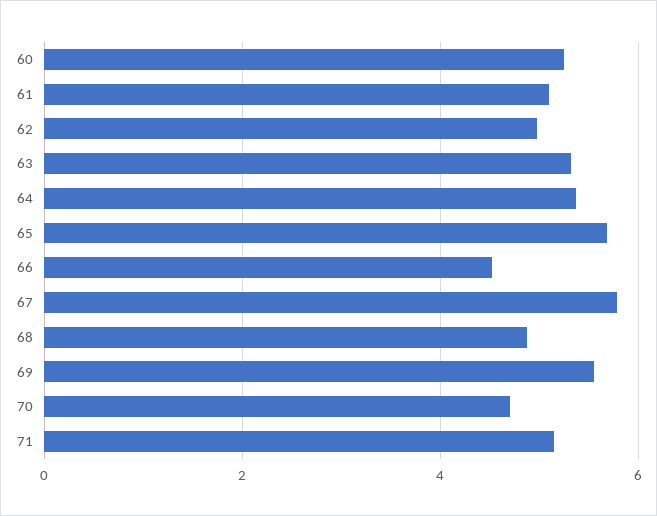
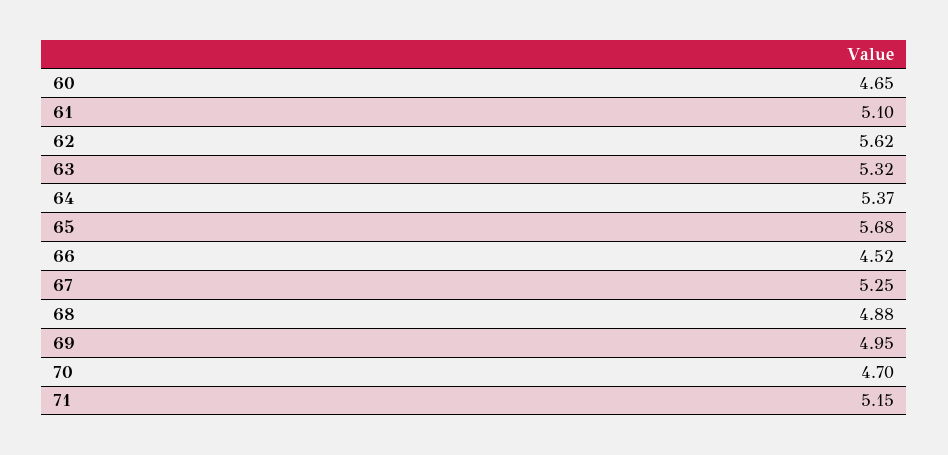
  {
-   "60": 5.2,
+   "60": 4.65,
    "61": 5.1,
-   "62": 5,
+   "62": 5.62,
    "63": 5.32,
    "64": 5.37,
    "65": 5.68,
    "66": 4.52,
-   "67": 5.8,
+   "67": 5.25,
    "68": 4.88,
-   "69": 5.6,
+   "69": 4.95,
    "70": 4.7,
    "71": 5.15
  }

